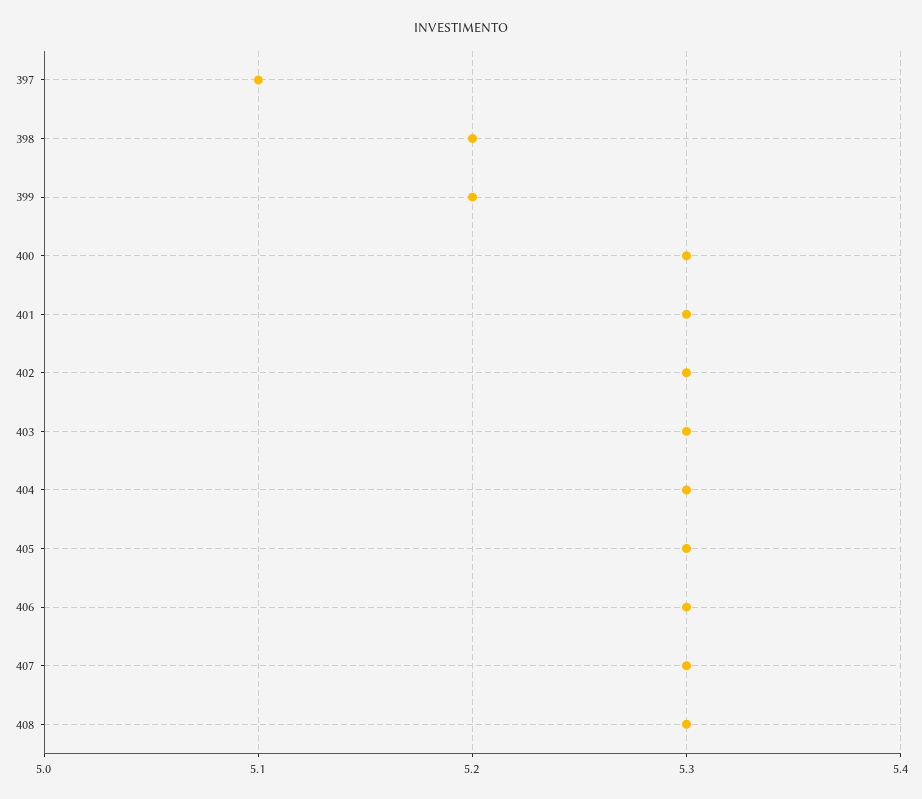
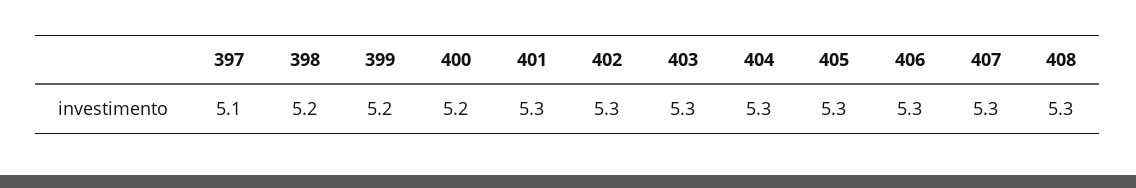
  {
    "397": 5.1,
    "398": 5.2,
    "399": 5.2,
-   "400": 5.3,
+   "400": 5.2,
    "401": 5.3,
    "402": 5.3,
    "403": 5.3,
    "404": 5.3,
    "405": 5.3,
    "406": 5.3,
    "407": 5.3,
    "408": 5.3
  }

